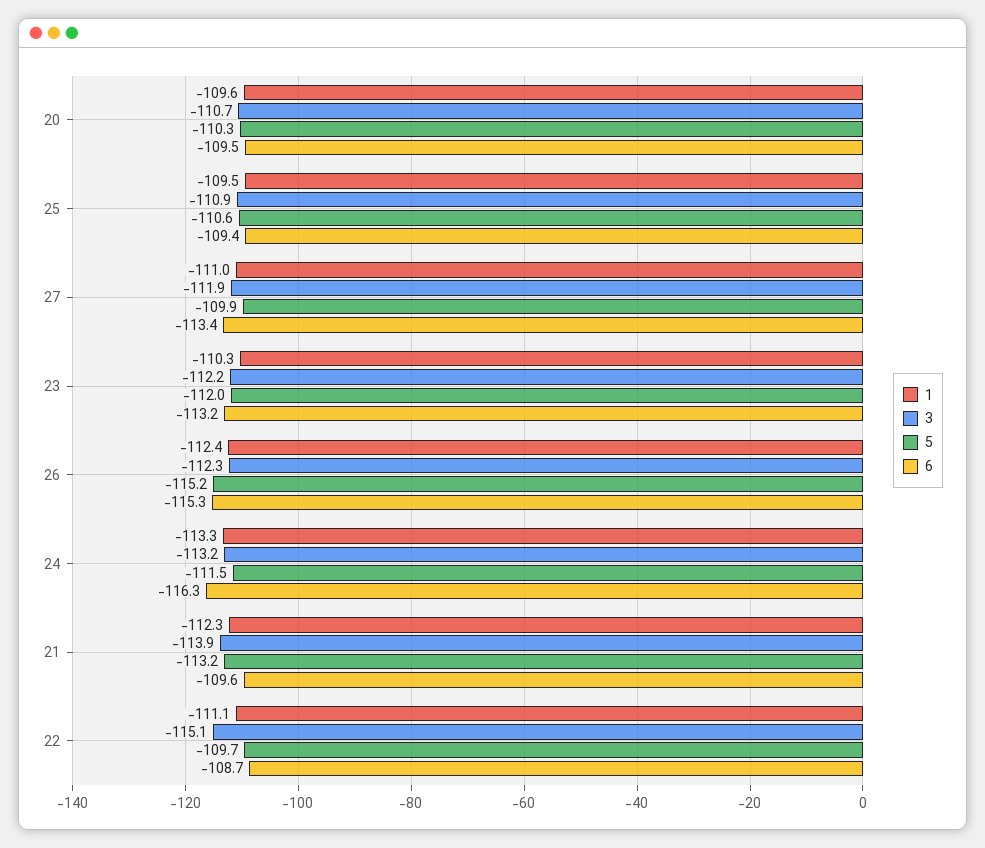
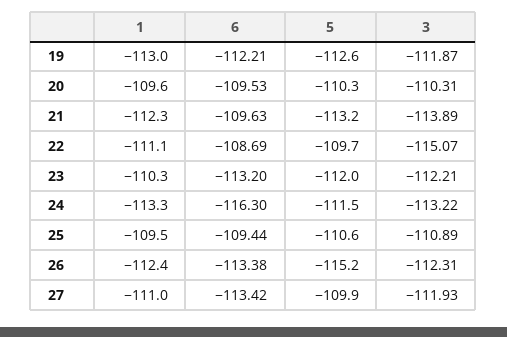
  {
    "1": {
      "20": -109.6,
      "25": -109.5,
      "27": -111,
      "23": -110.3,
      "26": -112.4,
      "24": -113.3,
      "21": -112.3,
-     "22": -111.1
+     "22": -111.1,
+     "19": -113
    },
    "3": {
-     "20": -110.7,
+     "20": -110.31,
      "25": -110.89,
      "27": -111.93,
      "23": -112.21,
      "26": -112.31,
      "24": -113.22,
      "21": -113.89,
-     "22": -115.07
+     "22": -115.07,
+     "19": -111.87
    },
    "5": {
      "20": -110.3,
      "25": -110.6,
      "27": -109.9,
      "23": -112,
      "26": -115.2,
      "24": -111.5,
      "21": -113.2,
-     "22": -109.7
+     "22": -109.7,
+     "19": -112.6
    },
    "6": {
      "20": -109.53,
      "25": -109.44,
      "27": -113.42,
      "23": -113.2,
-     "26": -115.3,
+     "26": -113.38,
      "24": -116.3,
      "21": -109.63,
-     "22": -108.69
+     "22": -108.69,
+     "19": -112.21
    }
  }

